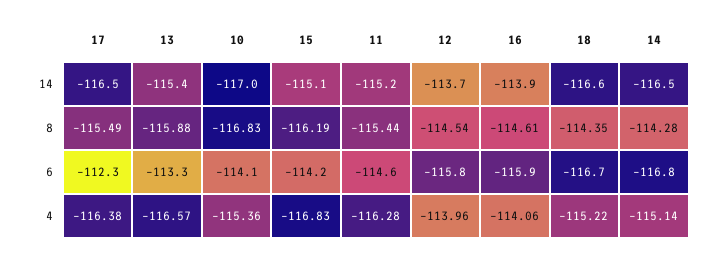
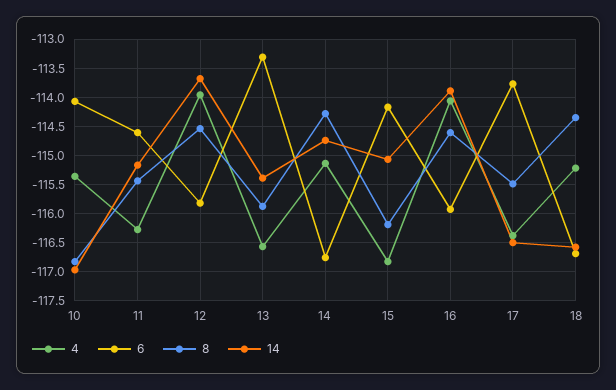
  {
    "14": {
      "17": -116.5,
      "13": -115.4,
      "10": -117,
      "15": -115.1,
      "11": -115.2,
      "12": -113.7,
      "16": -113.9,
      "18": -116.6,
-     "14": -116.5
+     "14": -114.75
    },
    "8": {
      "17": -115.49,
      "13": -115.88,
      "10": -116.83,
      "15": -116.19,
      "11": -115.44,
      "12": -114.54,
      "16": -114.61,
      "18": -114.35,
      "14": -114.28
    },
    "6": {
-     "17": -112.3,
+     "17": -113.75,
      "13": -113.3,
      "10": -114.1,
      "15": -114.2,
      "11": -114.6,
      "12": -115.8,
      "16": -115.9,
      "18": -116.7,
      "14": -116.8
    },
    "4": {
      "17": -116.38,
      "13": -116.57,
      "10": -115.36,
      "15": -116.83,
      "11": -116.28,
      "12": -113.96,
      "16": -114.06,
      "18": -115.22,
      "14": -115.14
    }
  }

